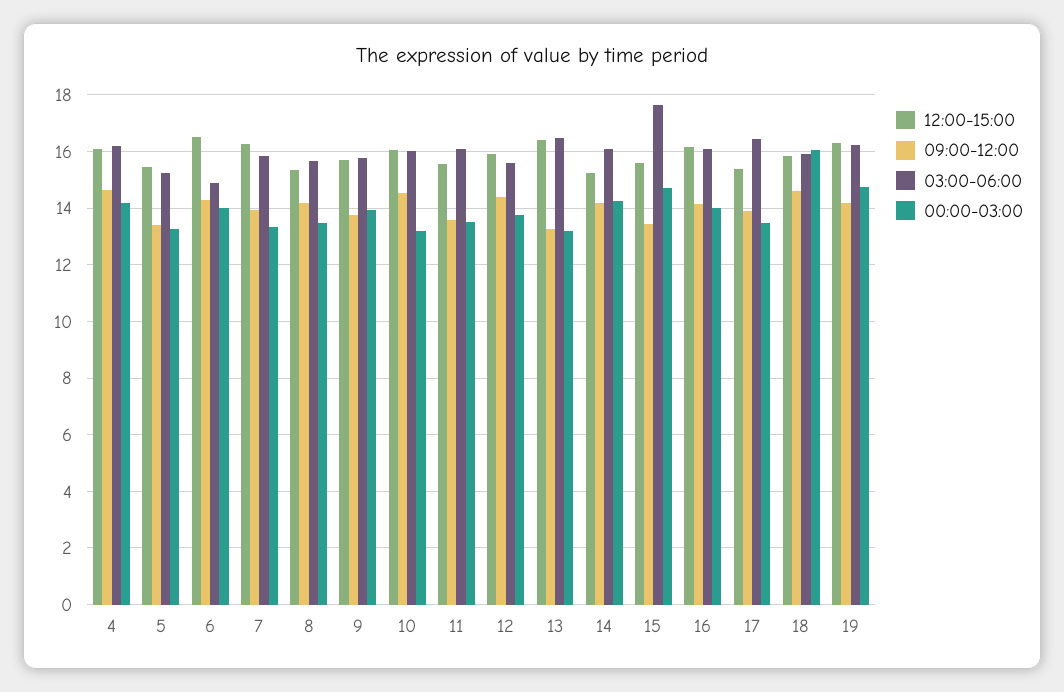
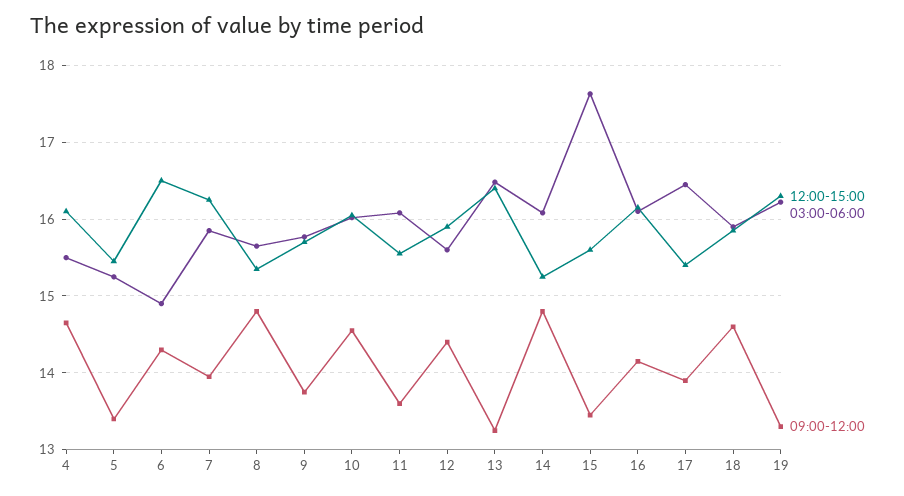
  {
    "12:00-15:00": {
      "4": 16.1,
      "5": 15.5,
      "6": 16.5,
      "7": 16.3,
      "8": 15.4,
      "9": 15.7,
      "10": 16.1,
      "11": 15.6,
      "12": 15.9,
      "13": 16.4,
      "14": 15.3,
      "15": 15.6,
      "16": 16.2,
      "17": 15.4,
      "18": 15.9,
      "19": 16.3
    },
    "09:00-12:00": {
      "4": 14.7,
      "5": 13.4,
      "6": 14.3,
      "7": 14,
-     "8": 14.25,
+     "8": 14.8,
      "9": 13.8,
      "10": 14.6,
      "11": 13.6,
      "12": 14.4,
      "13": 13.3,
-     "14": 14.25,
+     "14": 14.8,
      "15": 13.5,
      "16": 14.2,
      "17": 13.9,
      "18": 14.6,
-     "19": 14.25
+     "19": 13.3
    },
    "03:00-06:00": {
-     "4": 16.25,
+     "4": 15.5,
      "5": 15.3,
      "6": 14.9,
      "7": 15.9,
      "8": 15.7,
      "9": 15.8,
      "10": 16,
      "11": 16.1,
      "12": 15.6,
      "13": 16.5,
      "14": 16.1,
      "15": 17.6,
      "16": 16.1,
      "17": 16.5,
      "18": 15.9,
      "19": 16.2
-   },
+   }
-   "00:00-03:00": {
-     "4": 14.25,
-     "5": 13.25,
-     "6": 14,
-     "7": 13.25,
-     "8": 13.5,
-     "9": 14,
-     "10": 13.25,
-     "11": 13.5,
-     "12": 13.75,
-     "13": 13.25,
-     "14": 14.25,
-     "15": 14.75,
-     "16": 14,
-     "17": 13.5,
-     "18": 16,
-     "19": 14.75
-   }
  }

